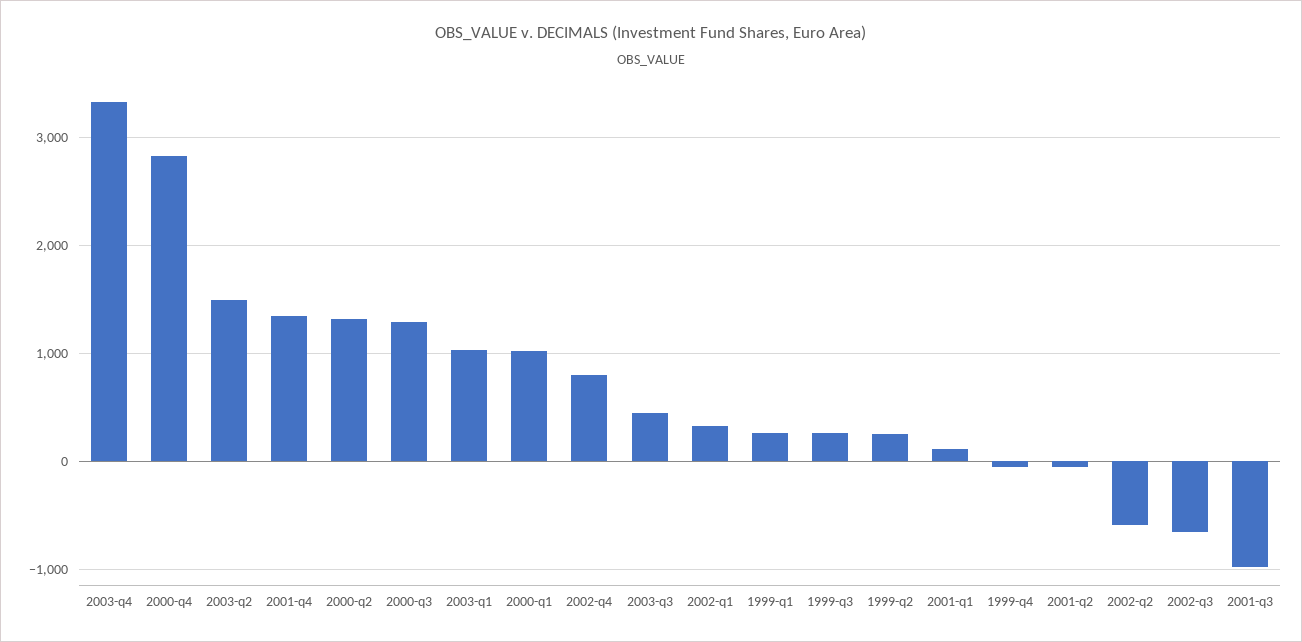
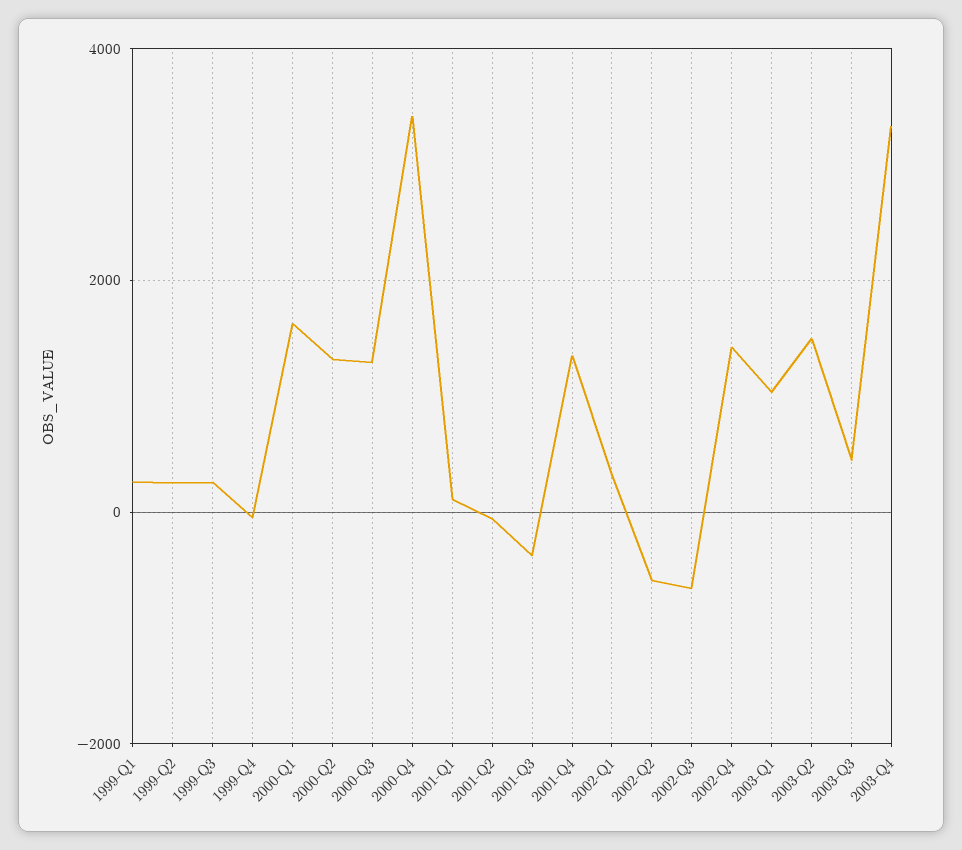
  {
    "2003-q4": 3300,
-   "2000-q4": 2800,
+   "2000-q4": 3400,
    "2003-q2": 1500,
    "2001-q4": 1300,
    "2000-q2": 1300,
    "2000-q3": 1300,
    "2003-q1": 1000,
-   "2000-q1": 1000,
+   "2000-q1": 1600,
-   "2002-q4": 800,
+   "2002-q4": 1400,
    "2003-q3": 400,
    "2002-q1": 300,
    "1999-q1": 300,
    "1999-q3": 300,
    "1999-q2": 300,
    "2001-q1": 100,
    "1999-q4": -100,
    "2001-q2": -100,
    "2002-q2": -600,
    "2002-q3": -700,
-   "2001-q3": -1000
+   "2001-q3": -400
  }

